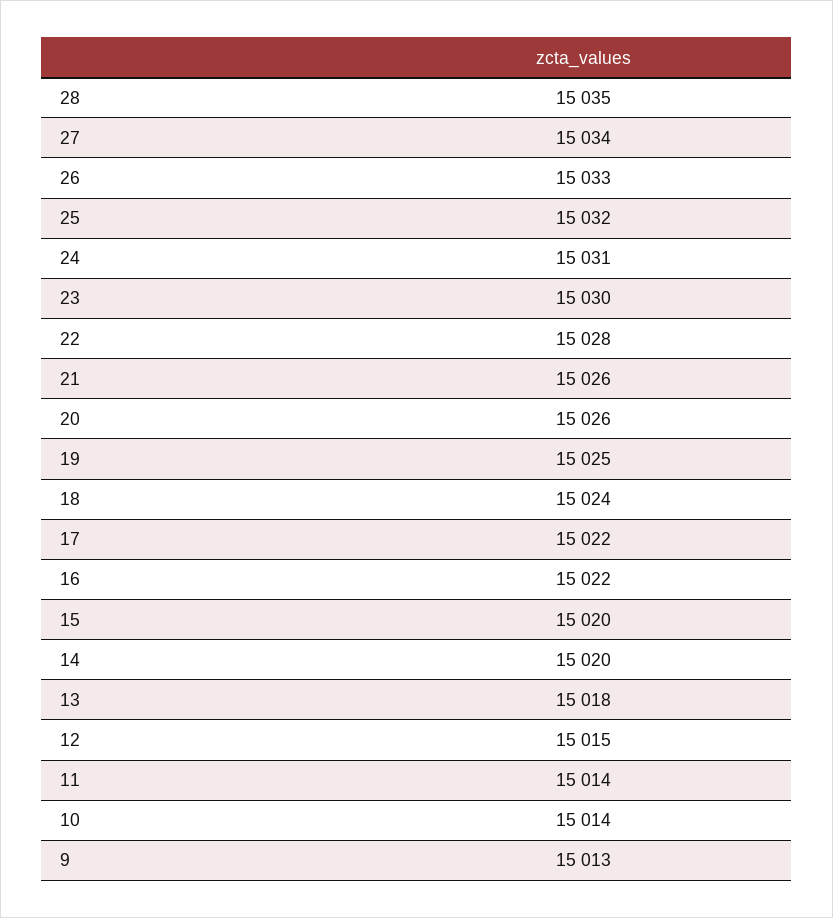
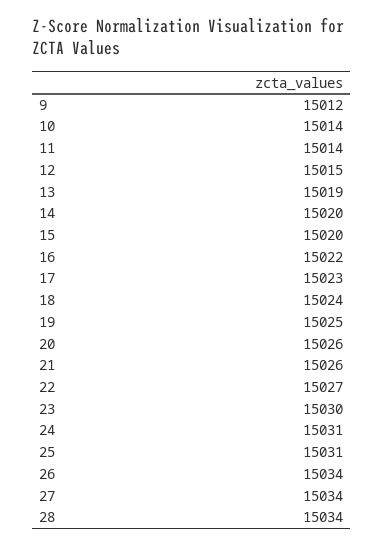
  {
-   "28": 15035,
+   "28": 15034,
    "27": 15034,
-   "26": 15033,
+   "26": 15034,
-   "25": 15032,
+   "25": 15031,
    "24": 15031,
    "23": 15030,
-   "22": 15028,
+   "22": 15027,
    "21": 15026,
    "20": 15026,
    "19": 15025,
    "18": 15024,
-   "17": 15022,
+   "17": 15023,
    "16": 15022,
    "15": 15020,
    "14": 15020,
-   "13": 15018,
+   "13": 15019,
    "12": 15015,
    "11": 15014,
    "10": 15014,
-   "9": 15013
+   "9": 15012
  }

